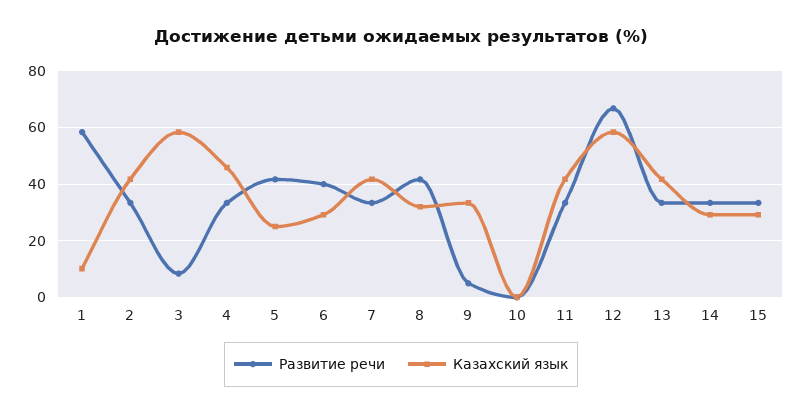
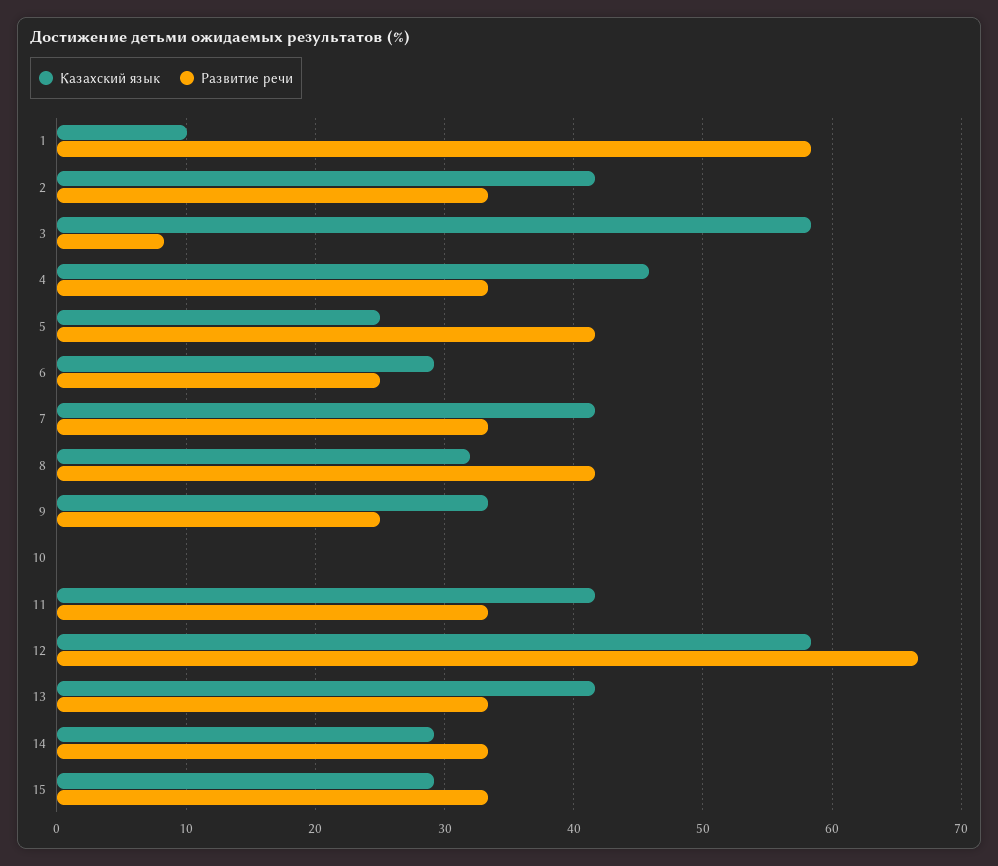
  {
    "Развитие речи": {
      "1": 58,
      "2": 33,
      "3": 8,
      "4": 33,
      "5": 42,
-     "6": 40,
+     "6": 25,
      "7": 33,
      "8": 42,
-     "9": 5,
+     "9": 25,
      "10": 0,
      "11": 33,
      "12": 67,
      "13": 33,
      "14": 33,
      "15": 33
    },
    "Казахский язык": {
      "1": 10,
      "2": 42,
      "3": 58,
      "4": 46,
      "5": 25,
      "6": 29,
      "7": 42,
      "8": 32,
      "9": 33,
      "10": 0,
      "11": 42,
      "12": 58,
      "13": 42,
      "14": 29,
      "15": 29
    }
  }

